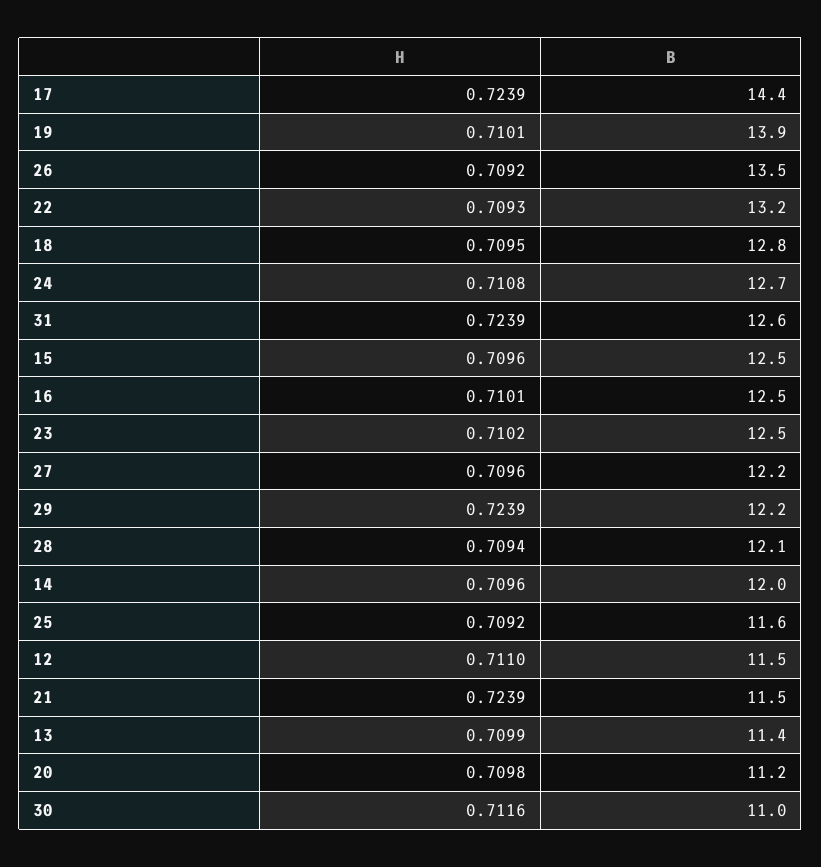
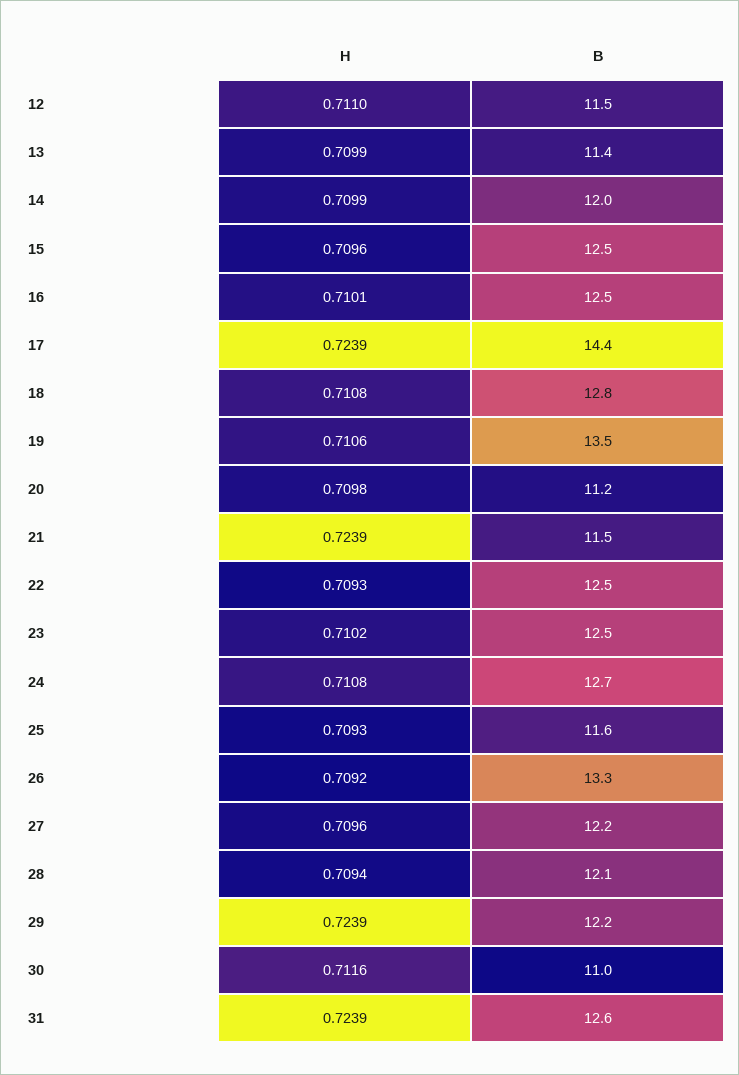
  {
    "H": {
      "17": 0.7239,
-     "19": 0.7101,
+     "19": 0.7106,
      "26": 0.7092,
      "22": 0.7093,
-     "18": 0.7095,
+     "18": 0.7108,
      "24": 0.7108,
      "31": 0.7239,
      "15": 0.7096,
      "16": 0.7101,
      "23": 0.7102,
      "27": 0.7096,
      "29": 0.7239,
      "28": 0.7094,
-     "14": 0.7096,
+     "14": 0.7099,
-     "25": 0.7092,
+     "25": 0.7093,
      "12": 0.711,
      "21": 0.7239,
      "13": 0.7099,
      "20": 0.7098,
      "30": 0.7116
    },
    "B": {
      "17": 14.4,
-     "19": 13.9,
+     "19": 13.5,
-     "26": 13.5,
+     "26": 13.3,
-     "22": 13.2,
+     "22": 12.5,
      "18": 12.8,
      "24": 12.7,
      "31": 12.6,
      "15": 12.5,
      "16": 12.5,
      "23": 12.5,
      "27": 12.2,
      "29": 12.2,
      "28": 12.1,
      "14": 12,
      "25": 11.6,
      "12": 11.5,
      "21": 11.5,
      "13": 11.4,
      "20": 11.2,
      "30": 11
    }
  }

